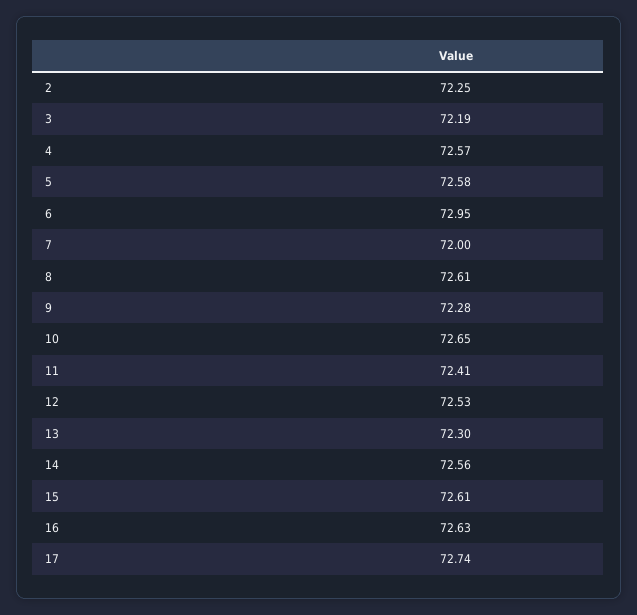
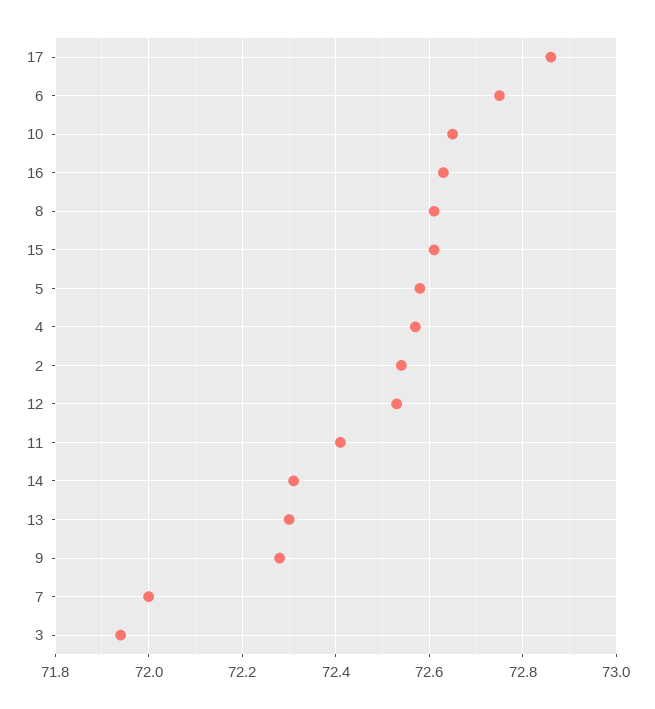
  {
-   "2": 72.25,
+   "2": 72.55,
-   "3": 72.19,
+   "3": 71.95,
    "4": 72.57,
    "5": 72.58,
-   "6": 72.95,
+   "6": 72.75,
    "7": 72,
    "8": 72.61,
    "9": 72.28,
    "10": 72.65,
    "11": 72.41,
    "12": 72.53,
    "13": 72.3,
-   "14": 72.56,
+   "14": 72.3,
    "15": 72.61,
    "16": 72.63,
-   "17": 72.74
+   "17": 72.85
  }

